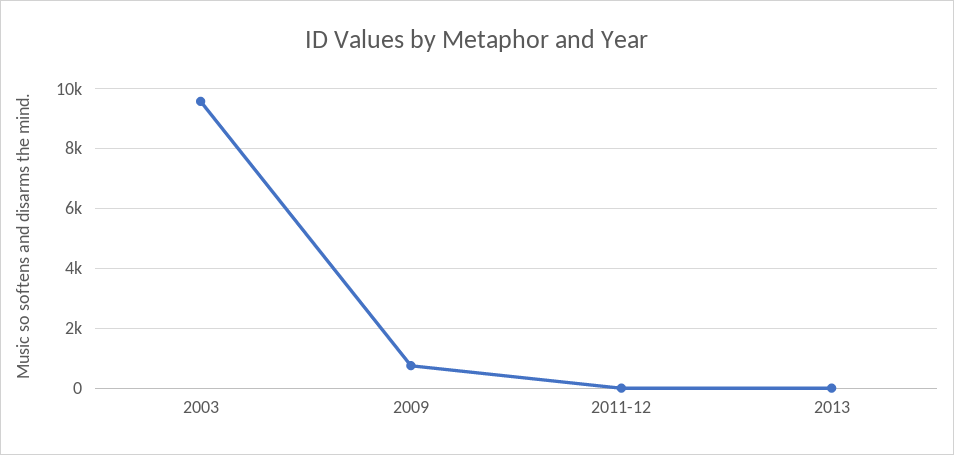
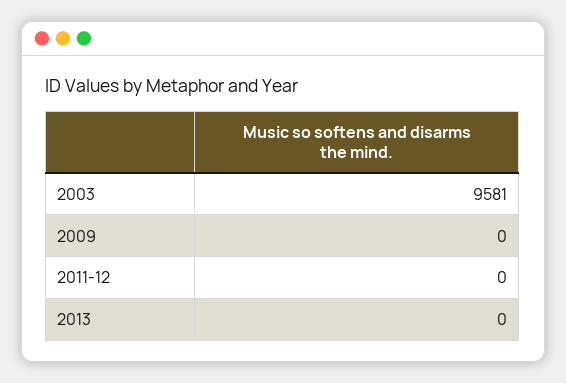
  {
    "2003": 9581,
-   "2009": 750,
+   "2009": 0,
    "2011-12": 0,
    "2013": 0
  }

